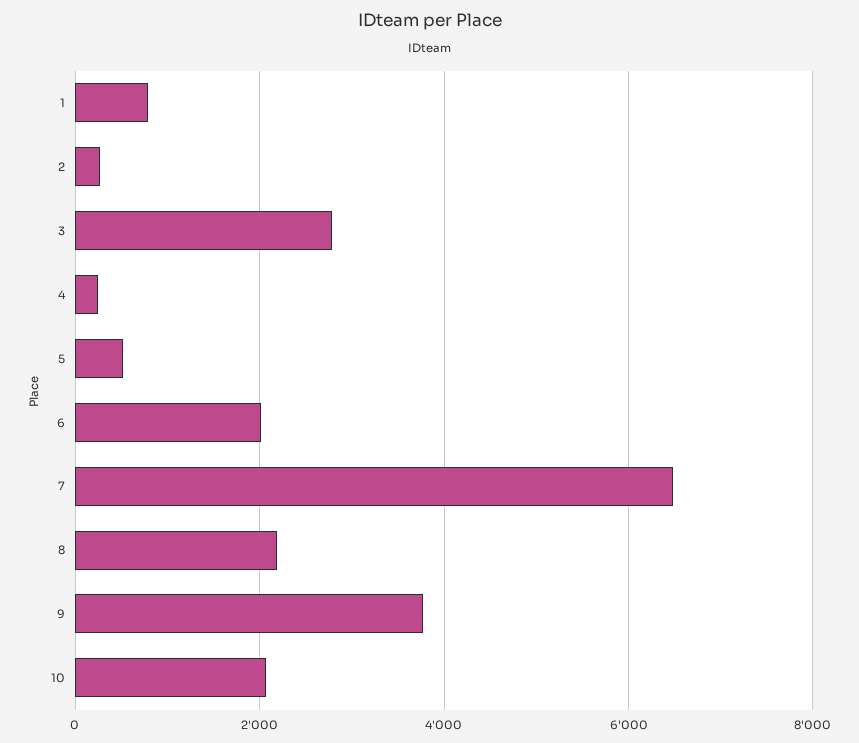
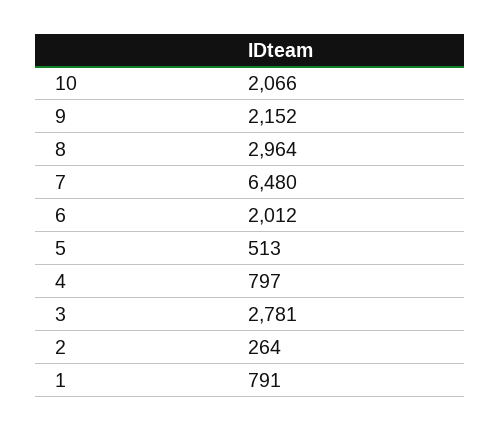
  {
    "1": 791,
    "2": 264,
    "3": 2781,
-   "4": 200,
+   "4": 797,
    "5": 513,
    "6": 2012,
    "7": 6480,
-   "8": 2200,
+   "8": 2964,
-   "9": 3800,
+   "9": 2152,
    "10": 2066
  }

